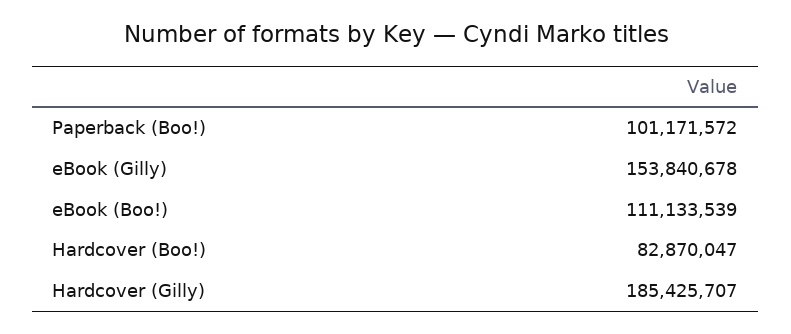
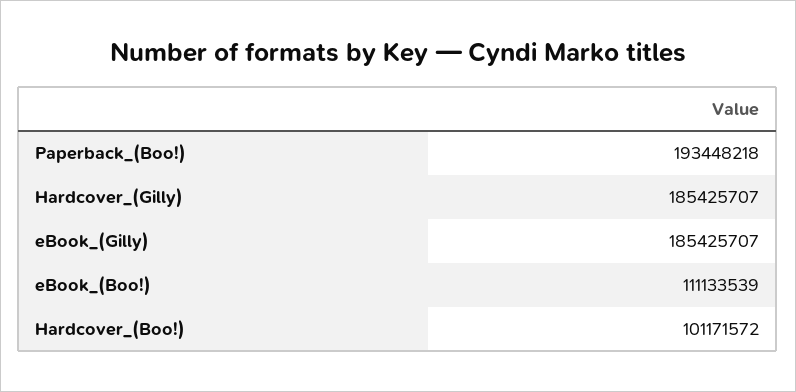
  {
-   "Paperback (Boo!)": 101171572,
+   "Paperback (Boo!)": 193448218,
-   "eBook (Gilly)": 153840678,
+   "eBook (Gilly)": 185425707,
    "eBook (Boo!)": 111133539,
-   "Hardcover (Boo!)": 82870047,
+   "Hardcover (Boo!)": 101171572,
    "Hardcover (Gilly)": 185425707
  }

